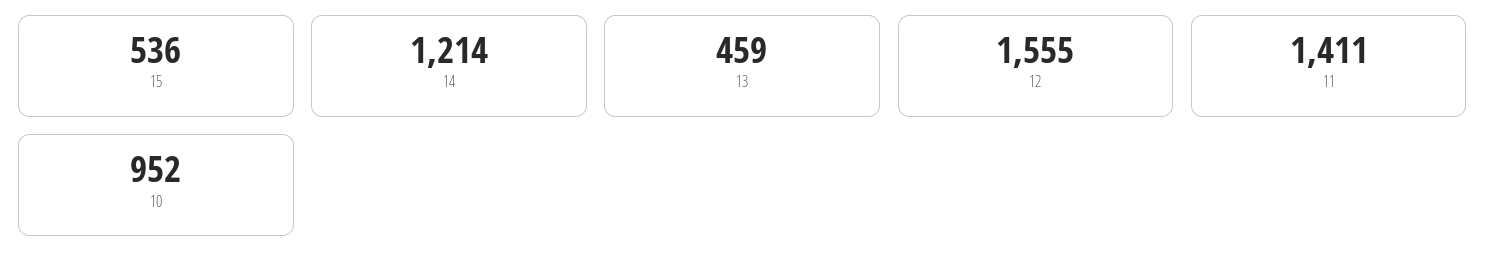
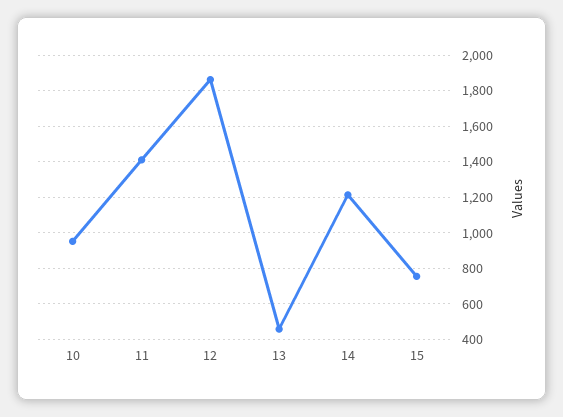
  {
-   "15": 536,
+   "15": 750,
    "14": 1214,
    "13": 459,
-   "12": 1555,
+   "12": 1850,
    "11": 1411,
    "10": 952
  }

